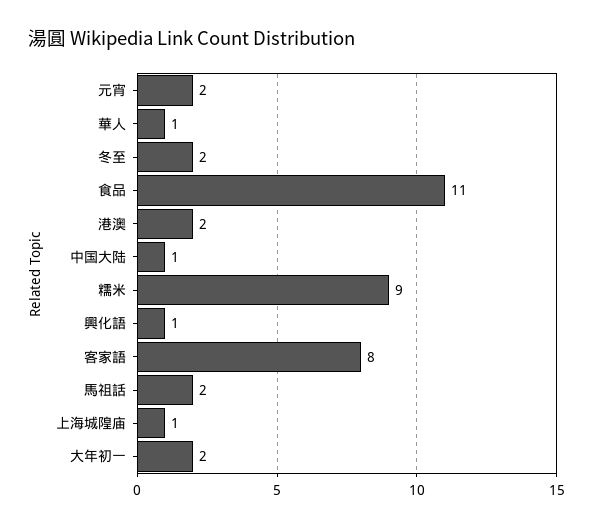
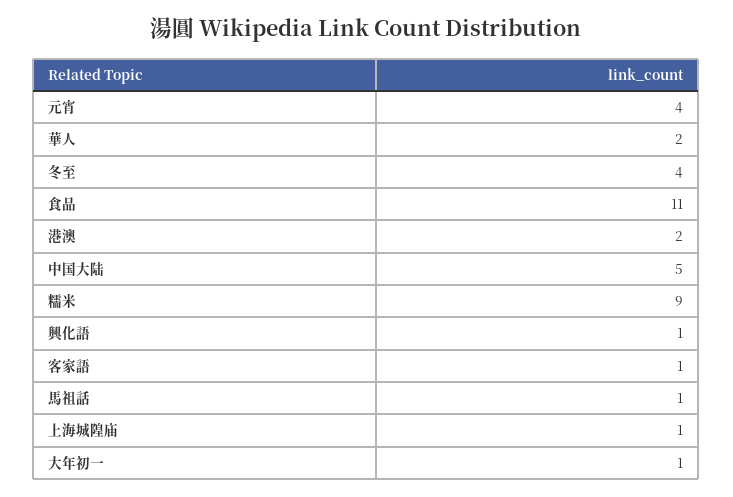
  {
-   "元宵": 2,
+   "元宵": 4,
-   "華人": 1,
+   "華人": 2,
-   "冬至": 2,
+   "冬至": 4,
    "食品": 11,
    "港澳": 2,
-   "中国大陆": 1,
+   "中国大陆": 5,
    "糯米": 9,
    "興化語": 1,
-   "客家語": 8,
+   "客家語": 1,
-   "馬祖話": 2,
+   "馬祖話": 1,
    "上海城隍庙": 1,
-   "大年初一": 2
+   "大年初一": 1
  }

